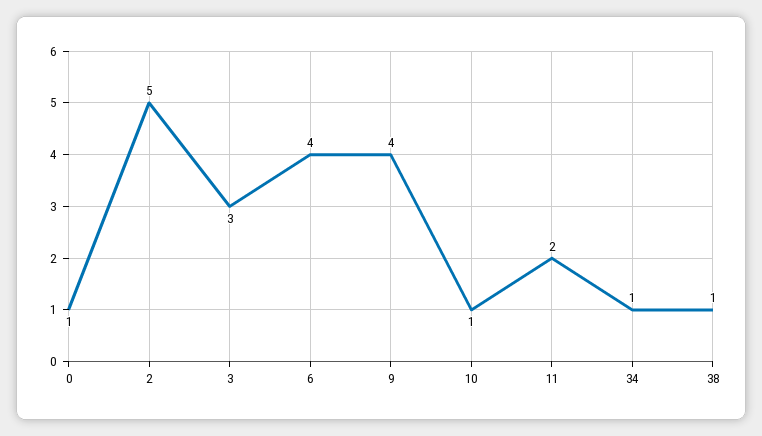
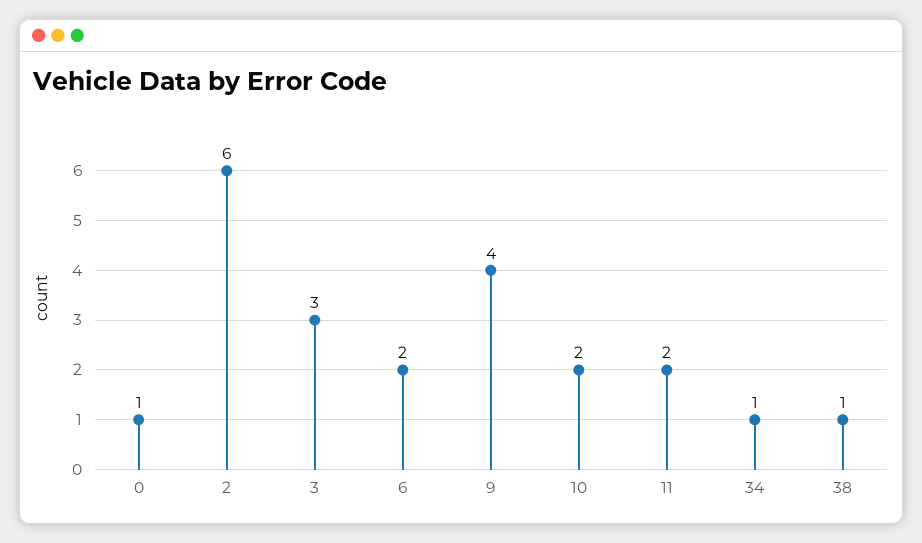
  {
    "0": 1,
-   "2": 5,
+   "2": 6,
    "3": 3,
-   "6": 4,
+   "6": 2,
    "9": 4,
-   "10": 1,
+   "10": 2,
    "11": 2,
    "34": 1,
    "38": 1
  }

